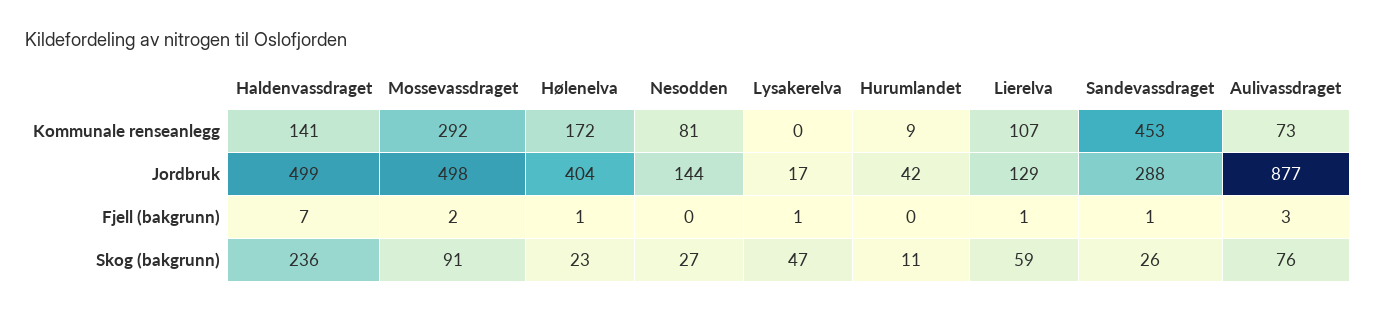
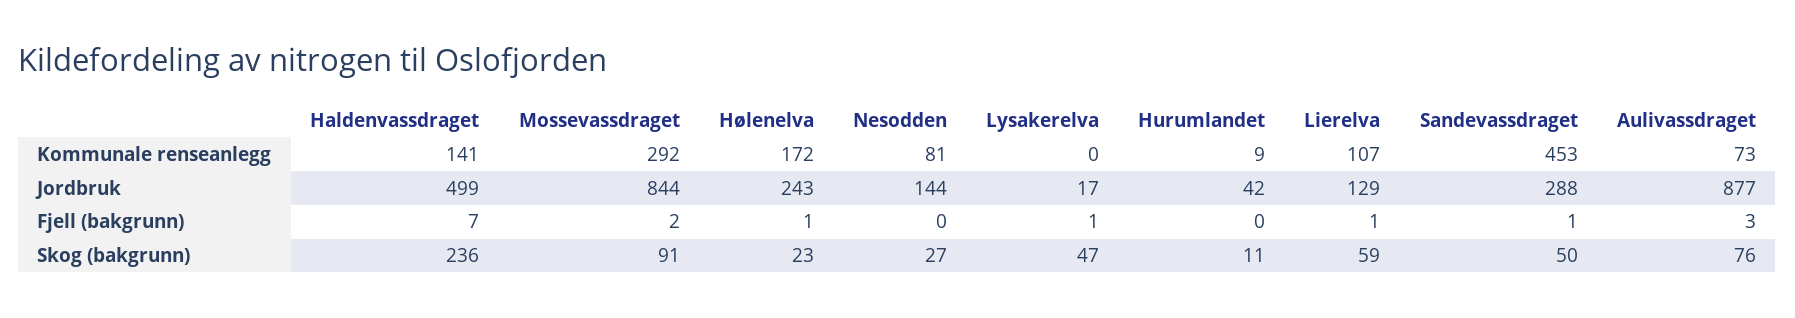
  {
    "Haldenvassdraget": {
      "Kommunale renseanlegg": 141,
      "Jordbruk": 499,
      "Fjell (bakgrunn)": 7,
      "Skog (bakgrunn)": 236
    },
    "Mossevassdraget": {
      "Kommunale renseanlegg": 292,
-     "Jordbruk": 498,
+     "Jordbruk": 844,
      "Fjell (bakgrunn)": 2,
      "Skog (bakgrunn)": 91
    },
    "Hølenelva": {
      "Kommunale renseanlegg": 172,
-     "Jordbruk": 404,
+     "Jordbruk": 243,
      "Fjell (bakgrunn)": 1,
      "Skog (bakgrunn)": 23
    },
    "Nesodden": {
      "Kommunale renseanlegg": 81,
      "Jordbruk": 144,
      "Fjell (bakgrunn)": 0,
      "Skog (bakgrunn)": 27
    },
    "Lysakerelva": {
      "Kommunale renseanlegg": 0,
      "Jordbruk": 17,
      "Fjell (bakgrunn)": 1,
      "Skog (bakgrunn)": 47
    },
    "Hurumlandet": {
      "Kommunale renseanlegg": 9,
      "Jordbruk": 42,
      "Fjell (bakgrunn)": 0,
      "Skog (bakgrunn)": 11
    },
    "Lierelva": {
      "Kommunale renseanlegg": 107,
      "Jordbruk": 129,
      "Fjell (bakgrunn)": 1,
      "Skog (bakgrunn)": 59
    },
    "Sandevassdraget": {
      "Kommunale renseanlegg": 453,
      "Jordbruk": 288,
      "Fjell (bakgrunn)": 1,
-     "Skog (bakgrunn)": 26
+     "Skog (bakgrunn)": 50
    },
    "Aulivassdraget": {
      "Kommunale renseanlegg": 73,
      "Jordbruk": 877,
      "Fjell (bakgrunn)": 3,
      "Skog (bakgrunn)": 76
    }
  }

